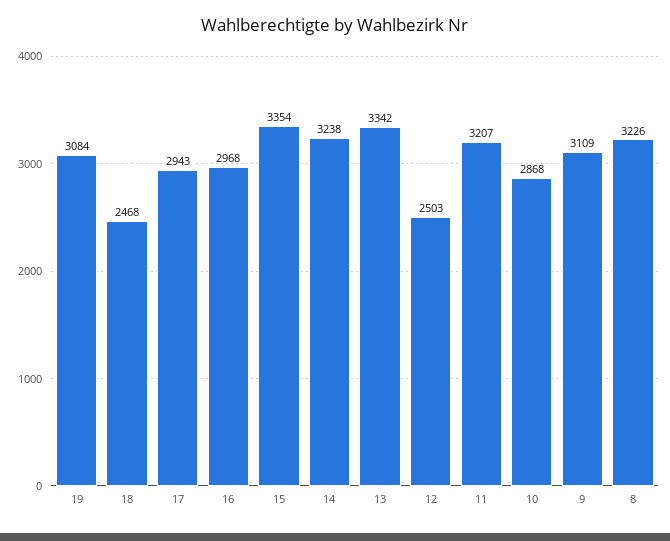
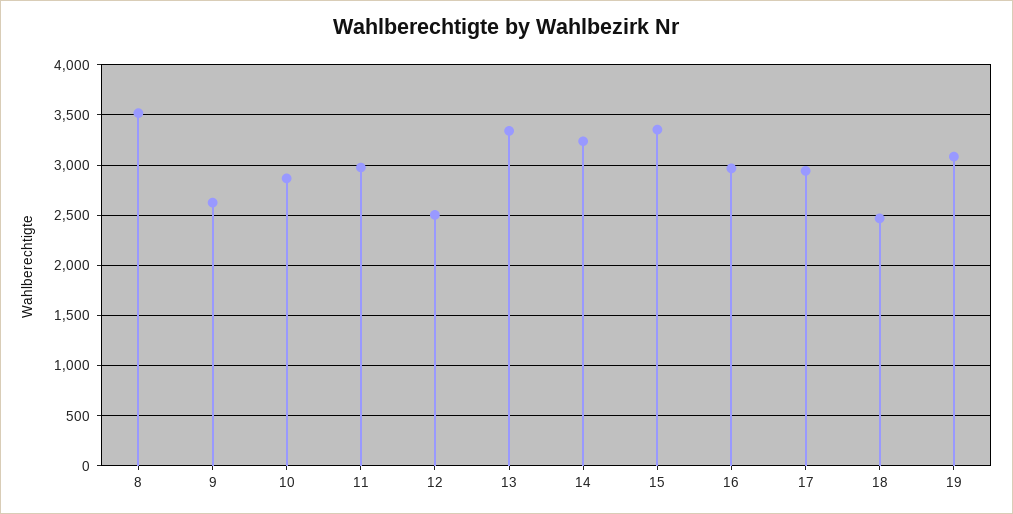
  {
    "19": 3084,
    "18": 2468,
    "17": 2943,
    "16": 2968,
    "15": 3354,
    "14": 3238,
    "13": 3342,
    "12": 2503,
-   "11": 3207,
+   "11": 3000,
    "10": 2868,
-   "9": 3109,
+   "9": 2600,
-   "8": 3226
+   "8": 3500
  }

